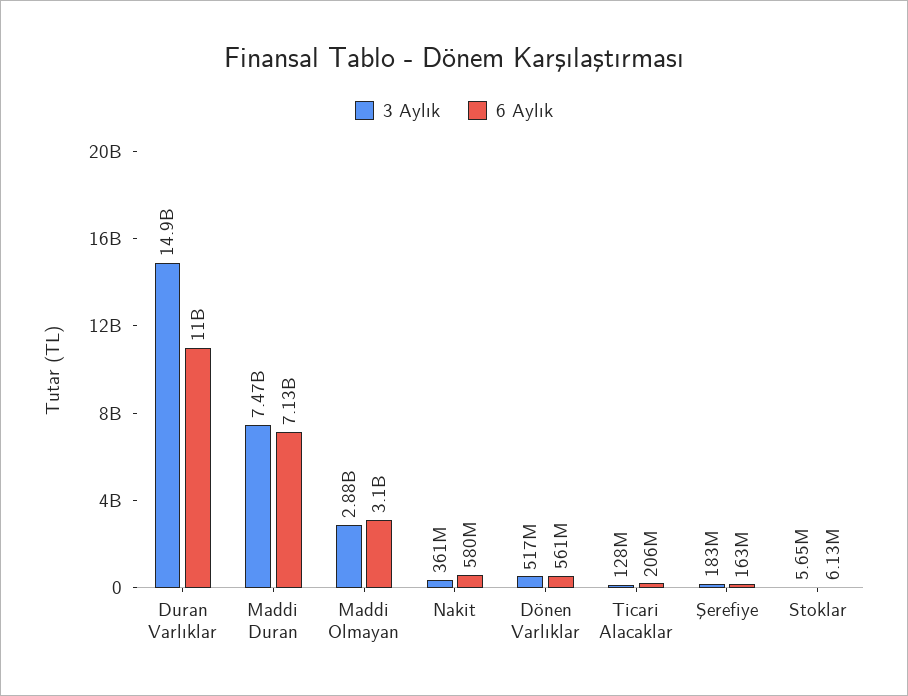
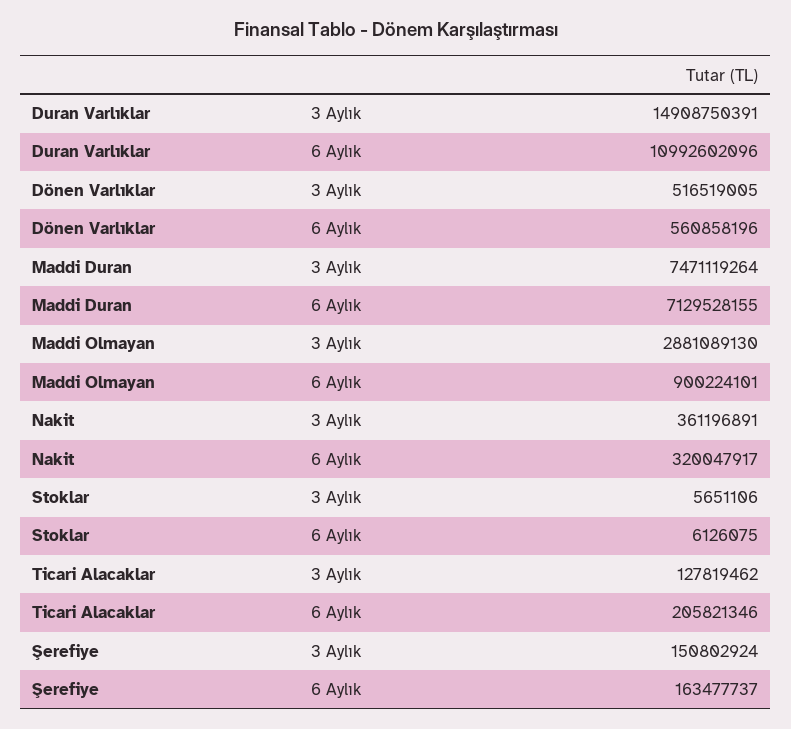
  {
    "3 Aylık": {
      "Duran Varlıklar": 14908750391,
      "Maddi Duran": 7471119264,
      "Maddi Olmayan": 2881089130,
      "Nakit": 361196891,
      "Dönen Varlıklar": 516519005,
      "Ticari Alacaklar": 127819462,
-     "Şerefiye": 183000000,
+     "Şerefiye": 150802924,
      "Stoklar": 5651106
    },
    "6 Aylık": {
      "Duran Varlıklar": 10992602096,
      "Maddi Duran": 7129528155,
-     "Maddi Olmayan": 3100000000,
+     "Maddi Olmayan": 900224101,
-     "Nakit": 580000000,
+     "Nakit": 320047917,
      "Dönen Varlıklar": 560858196,
      "Ticari Alacaklar": 205821346,
      "Şerefiye": 163477737,
      "Stoklar": 6126075
    }
  }

